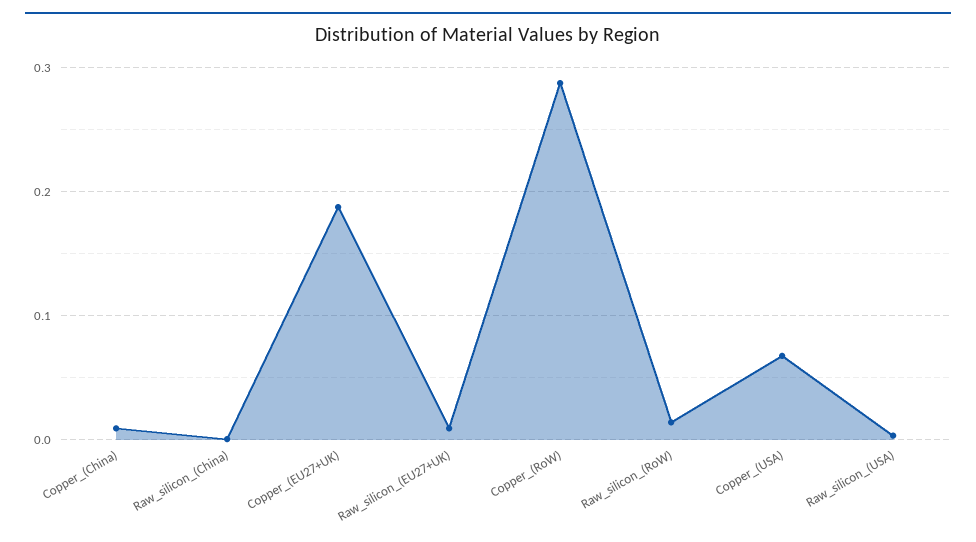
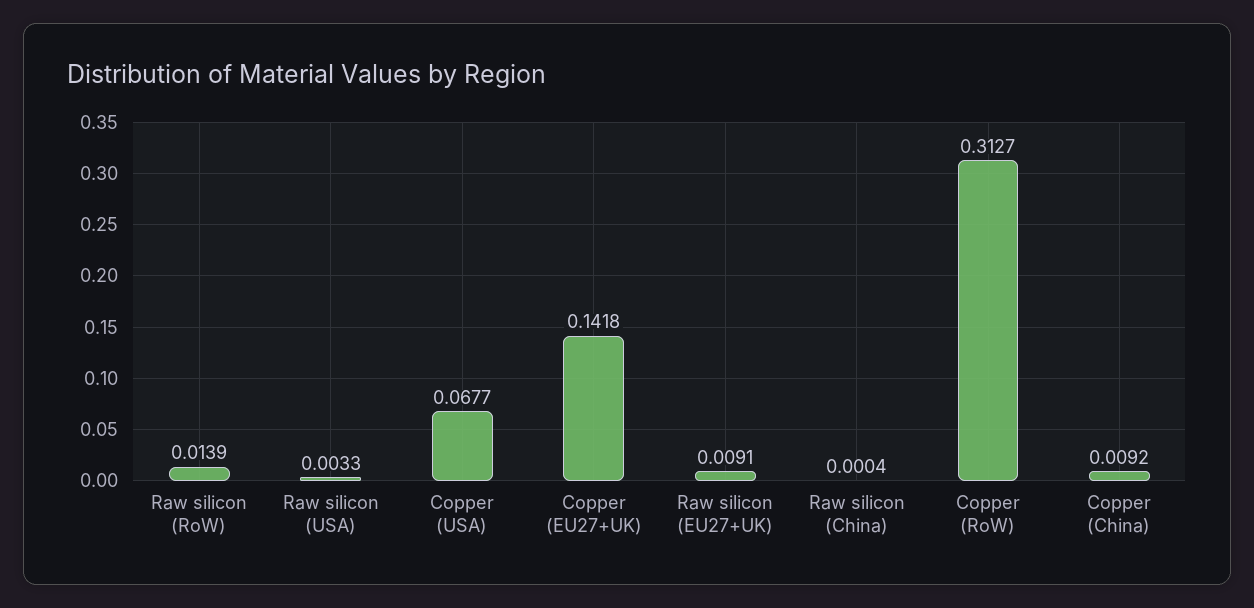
  {
    "Copper_(China)": 0.0092,
    "Raw_silicon_(China)": 0.0004,
-   "Copper_(EU27+UK)": 0.19,
+   "Copper_(EU27+UK)": 0.1418,
    "Raw_silicon_(EU27+UK)": 0.0091,
-   "Copper_(RoW)": 0.29,
+   "Copper_(RoW)": 0.3127,
    "Raw_silicon_(RoW)": 0.0139,
    "Copper_(USA)": 0.0677,
    "Raw_silicon_(USA)": 0.0033
  }

